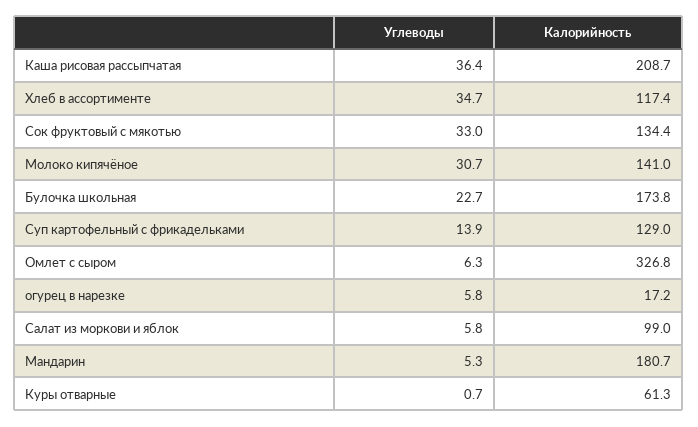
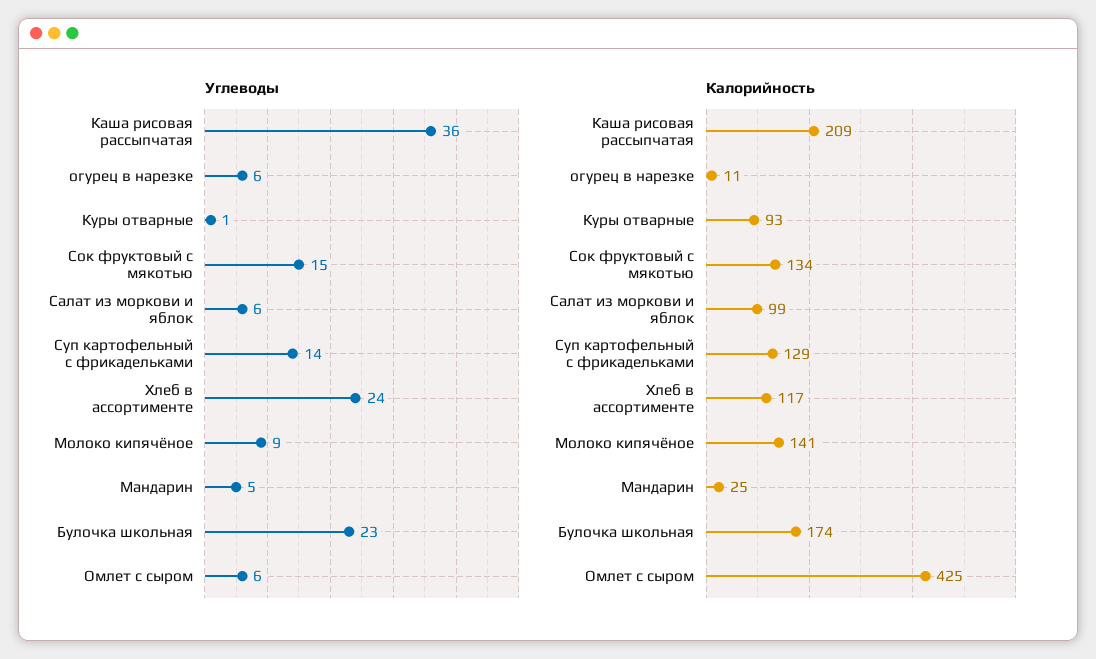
  {
    "Углеводы": {
      "Каша рисовая рассыпчатая": 36.4,
-     "Хлеб в ассортименте": 34.7,
+     "Хлеб в ассортименте": 24,
-     "Сок фруктовый с мякотью": 33,
+     "Сок фруктовый с мякотью": 15,
-     "Молоко кипячёное": 30.7,
+     "Молоко кипячёное": 9,
      "Булочка школьная": 22.7,
      "Суп картофельный с фрикадельками": 13.9,
      "Омлет с сыром": 6.3,
      "огурец в нарезке": 5.8,
      "Салат из моркови и яблок": 5.8,
      "Мандарин": 5.3,
      "Куры отварные": 0.7
    },
    "Калорийность": {
      "Каша рисовая рассыпчатая": 208.7,
      "Хлеб в ассортименте": 117.4,
      "Сок фруктовый с мякотью": 134.4,
      "Молоко кипячёное": 141,
      "Булочка школьная": 173.8,
      "Суп картофельный с фрикадельками": 129,
-     "Омлет с сыром": 326.8,
+     "Омлет с сыром": 425,
-     "огурец в нарезке": 17.2,
+     "огурец в нарезке": 11,
      "Салат из моркови и яблок": 99,
-     "Мандарин": 180.7,
+     "Мандарин": 25,
-     "Куры отварные": 61.3
+     "Куры отварные": 93
    }
  }

